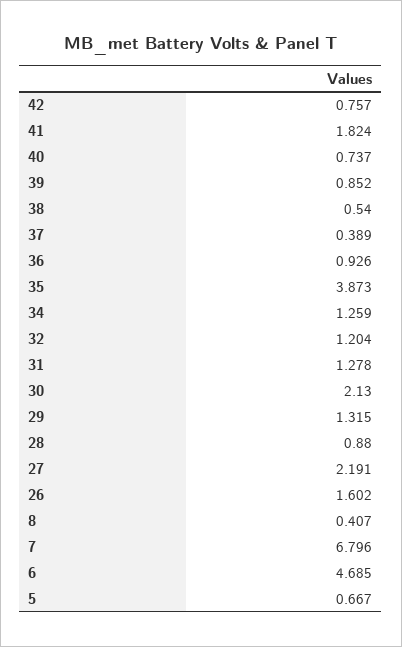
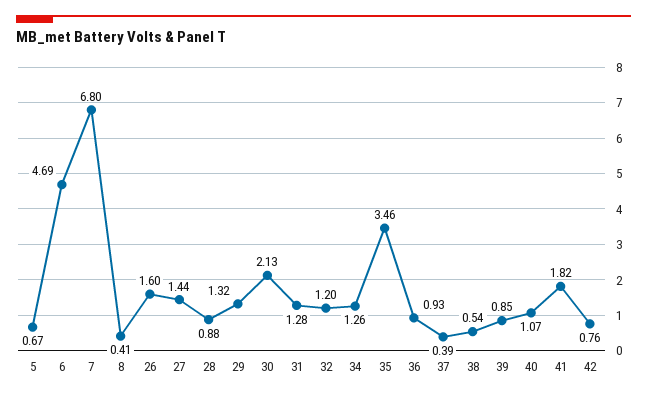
  {
    "42": 0.757,
    "41": 1.824,
-   "40": 0.737,
+   "40": 1.07,
    "39": 0.852,
    "38": 0.54,
    "37": 0.389,
    "36": 0.926,
-   "35": 3.873,
+   "35": 3.46,
    "34": 1.259,
    "32": 1.204,
    "31": 1.278,
    "30": 2.13,
    "29": 1.315,
    "28": 0.88,
-   "27": 2.191,
+   "27": 1.44,
    "26": 1.602,
    "8": 0.407,
    "7": 6.796,
    "6": 4.685,
    "5": 0.667
  }

